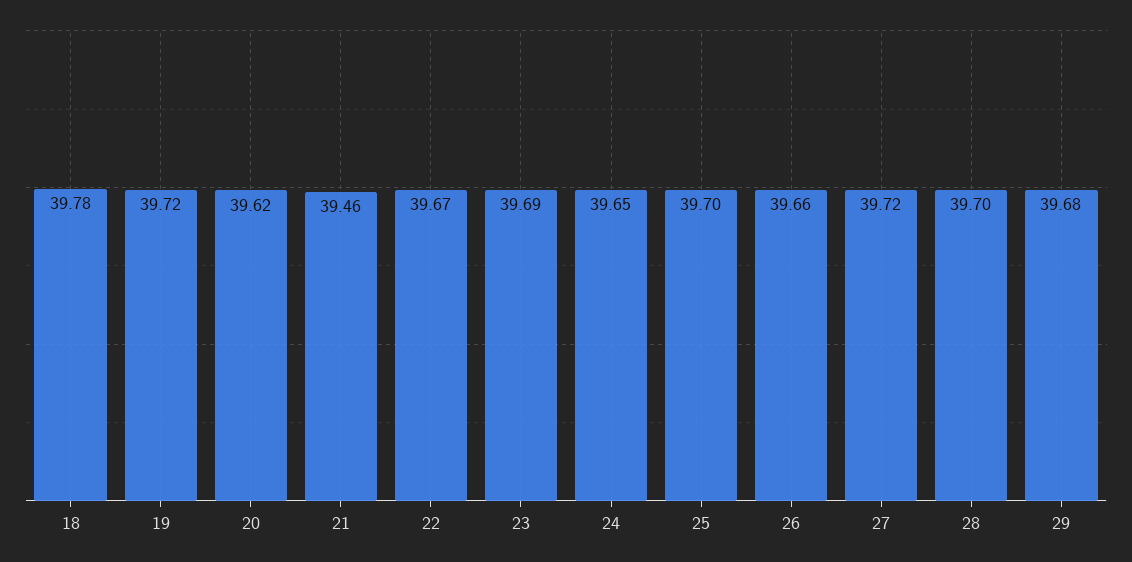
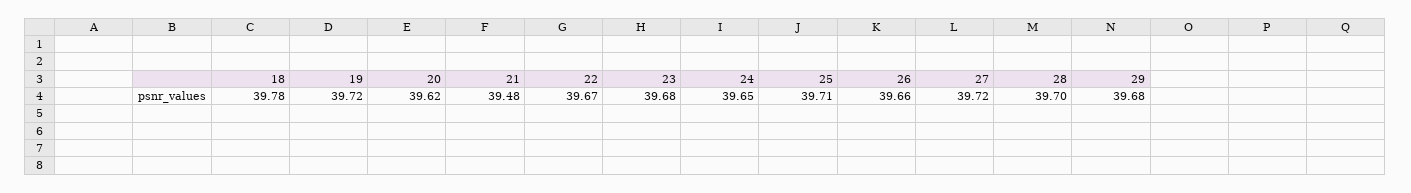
  {
    "18": 39.78,
    "19": 39.72,
    "20": 39.62,
-   "21": 39.46,
+   "21": 39.48,
    "22": 39.67,
-   "23": 39.69,
+   "23": 39.68,
    "24": 39.65,
-   "25": 39.7,
+   "25": 39.71,
    "26": 39.66,
    "27": 39.72,
    "28": 39.7,
    "29": 39.68
  }

